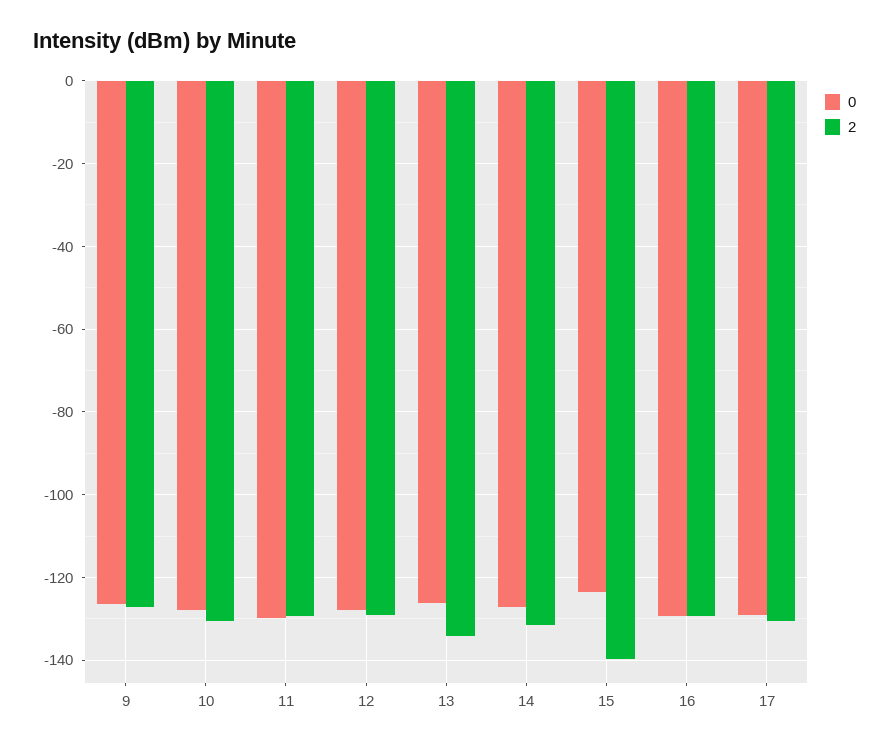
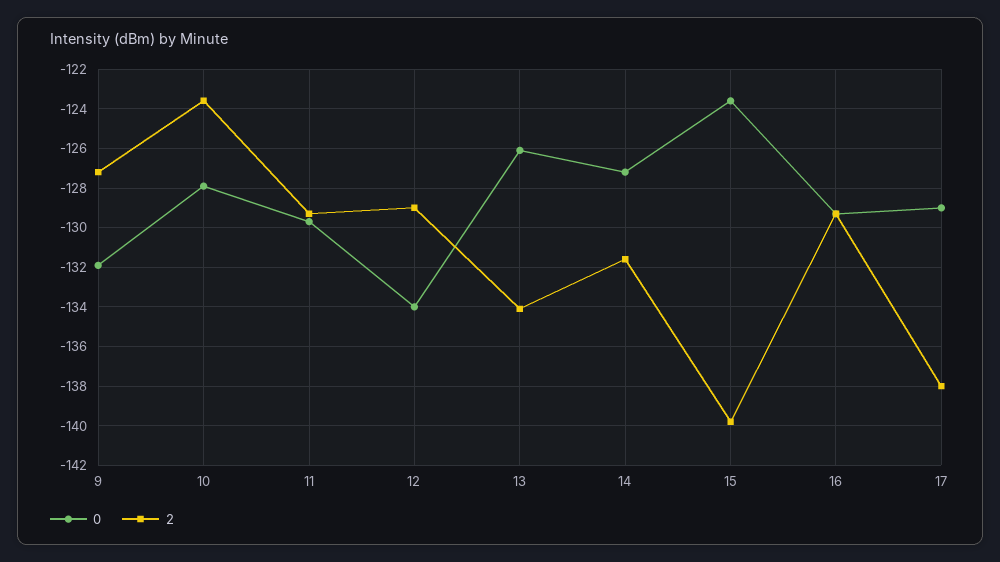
  {
    "0": {
-     "9": -126,
+     "9": -132,
      "10": -128,
      "11": -129.5,
-     "12": -128,
+     "12": -134,
      "13": -126,
      "14": -127,
      "15": -123.5,
      "16": -129.5,
      "17": -129
    },
    "2": {
      "9": -127,
-     "10": -130,
+     "10": -123.5,
      "11": -129.5,
      "12": -129,
      "13": -134,
      "14": -131.5,
      "15": -140,
      "16": -129.5,
-     "17": -130
+     "17": -138
    }
  }

